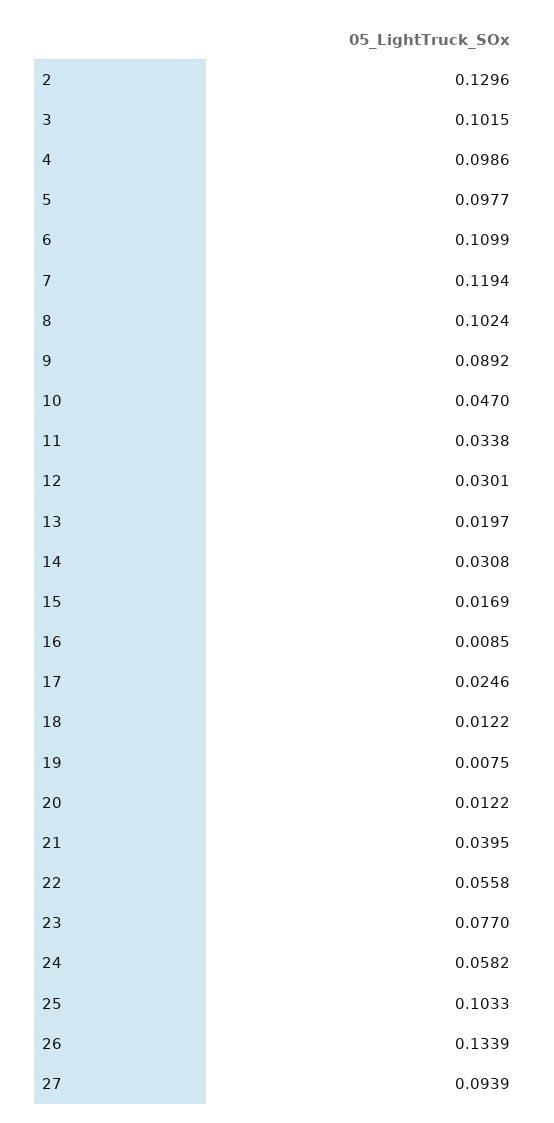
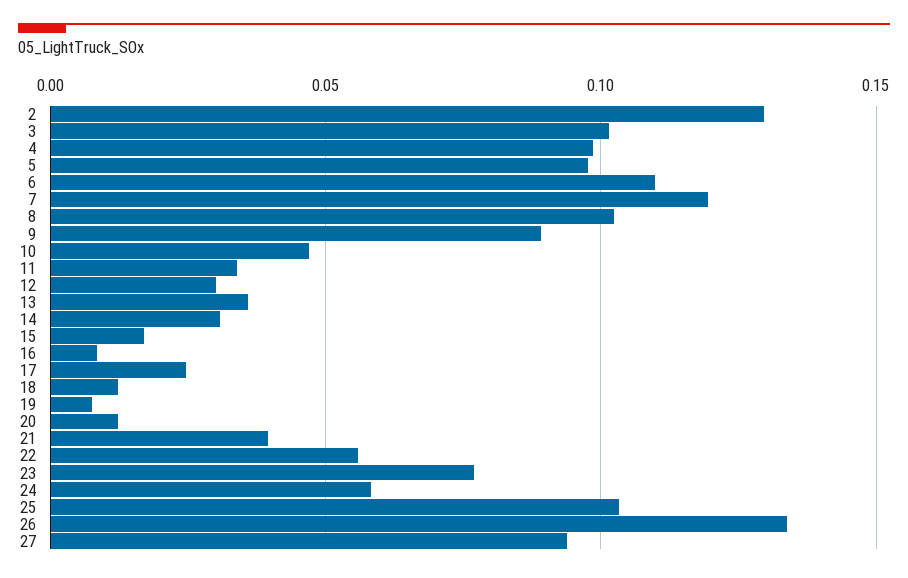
  {
    "2": 0.1296,
    "3": 0.1015,
    "4": 0.0986,
    "5": 0.0977,
    "6": 0.1099,
    "7": 0.1194,
    "8": 0.1024,
    "9": 0.0892,
    "10": 0.047,
    "11": 0.0338,
    "12": 0.0301,
-   "13": 0.0197,
+   "13": 0.035,
    "14": 0.0308,
    "15": 0.0169,
    "16": 0.0085,
    "17": 0.0246,
    "18": 0.0122,
    "19": 0.0075,
    "20": 0.0122,
    "21": 0.0395,
    "22": 0.0558,
    "23": 0.077,
    "24": 0.0582,
    "25": 0.1033,
    "26": 0.1339,
    "27": 0.0939
  }

